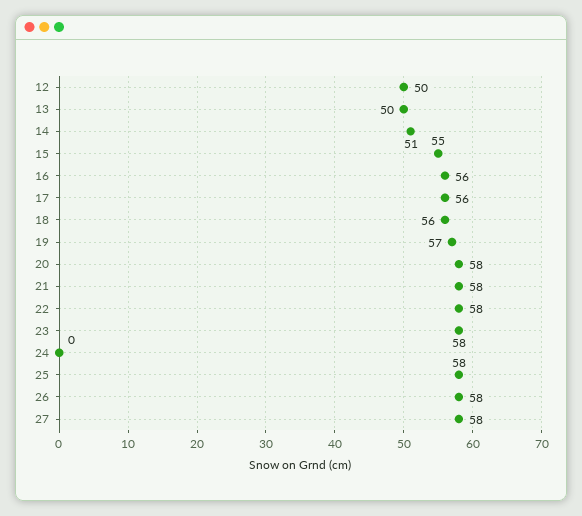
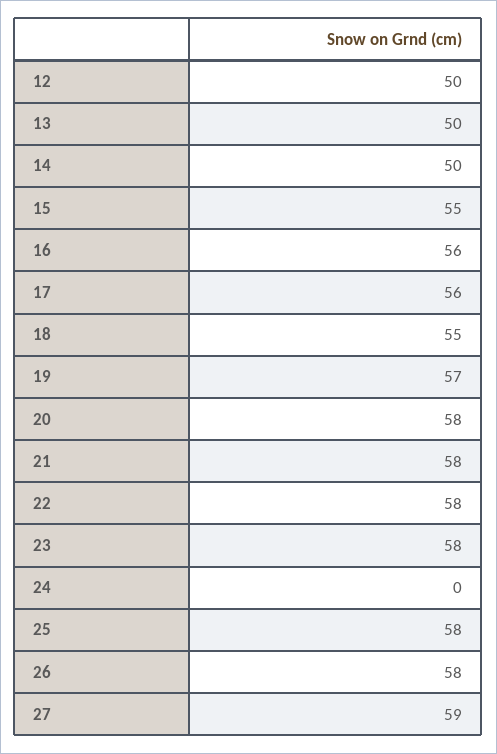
  {
    "12": 50,
    "13": 50,
-   "14": 51,
+   "14": 50,
    "15": 55,
    "16": 56,
    "17": 56,
-   "18": 56,
+   "18": 55,
    "19": 57,
    "20": 58,
    "21": 58,
    "22": 58,
    "23": 58,
    "24": 0,
    "25": 58,
    "26": 58,
-   "27": 58
+   "27": 59
  }

